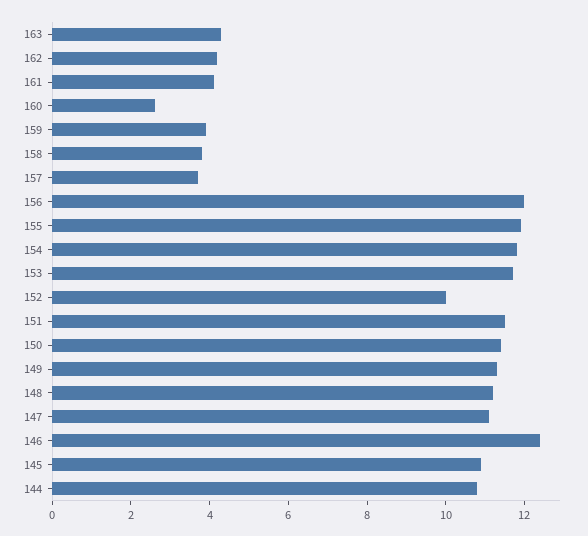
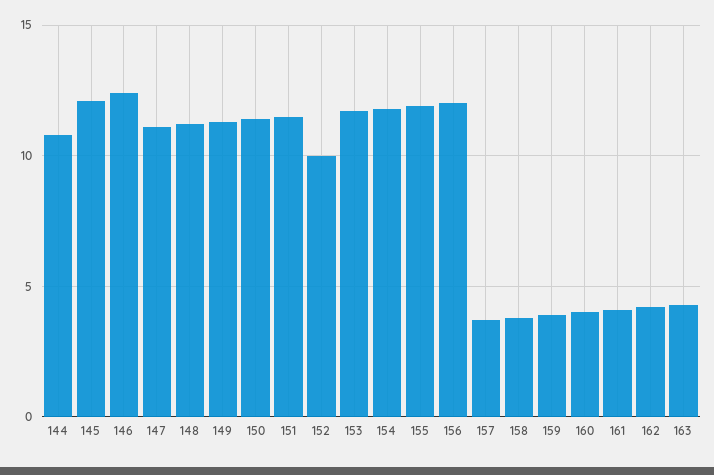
  {
    "163": 4.5,
    "162": 4,
    "161": 4,
-   "160": 2.5,
+   "160": 4,
    "159": 4,
    "158": 4,
    "157": 3.5,
    "156": 12,
    "155": 12,
    "154": 12,
    "153": 11.5,
    "152": 10,
    "151": 11.5,
    "150": 11.5,
    "149": 11.5,
    "148": 11,
    "147": 11,
    "146": 12.5,
-   "145": 11,
+   "145": 12,
    "144": 11
  }

